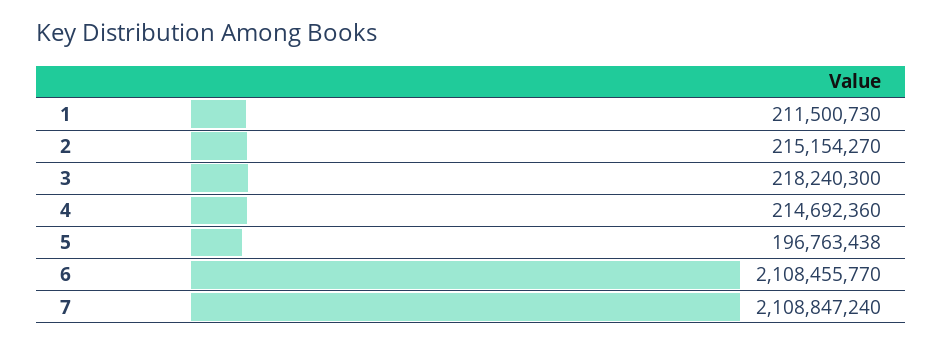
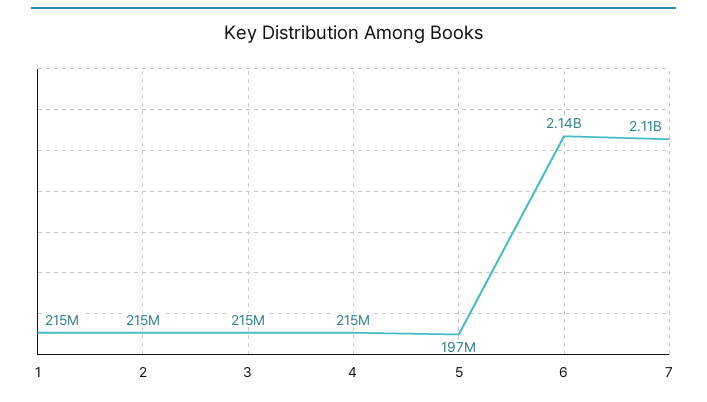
  {
-   "1": 211500730,
+   "1": 215000000,
    "2": 215154270,
-   "3": 218240300,
+   "3": 215000000,
    "4": 214692360,
    "5": 196763438,
-   "6": 2108455770,
+   "6": 2140000000,
    "7": 2108847240
  }

